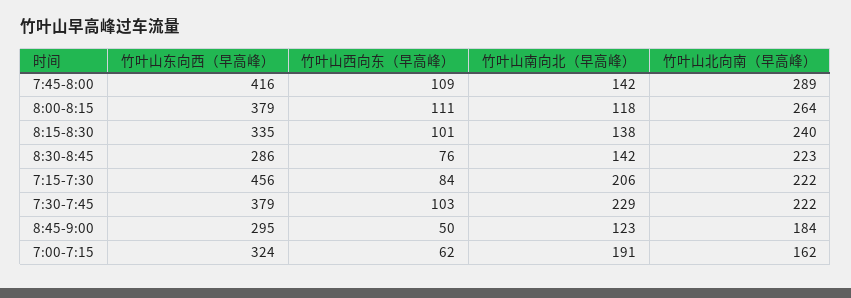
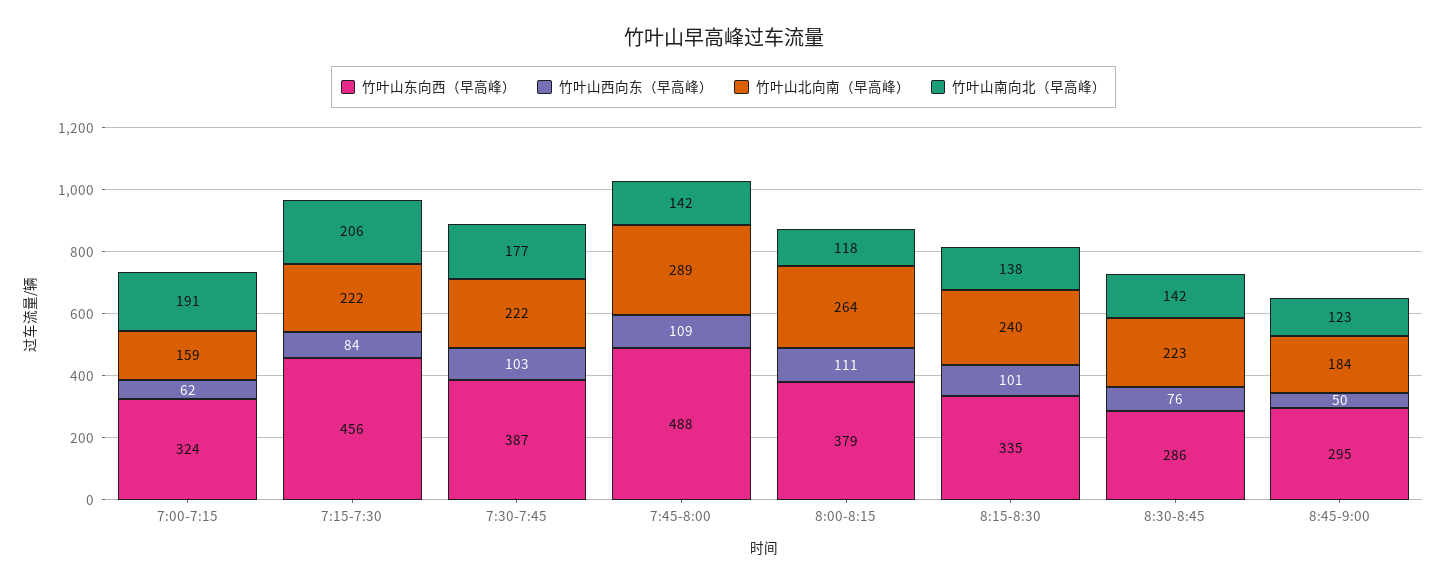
  {
    "竹叶山东向西（早高峰）": {
-     "7:45-8:00": 416,
+     "7:45-8:00": 488,
      "8:00-8:15": 379,
      "8:15-8:30": 335,
      "8:30-8:45": 286,
      "7:15-7:30": 456,
-     "7:30-7:45": 379,
+     "7:30-7:45": 387,
      "8:45-9:00": 295,
      "7:00-7:15": 324
    },
    "竹叶山西向东（早高峰）": {
      "7:45-8:00": 109,
      "8:00-8:15": 111,
      "8:15-8:30": 101,
      "8:30-8:45": 76,
      "7:15-7:30": 84,
      "7:30-7:45": 103,
      "8:45-9:00": 50,
      "7:00-7:15": 62
    },
    "竹叶山南向北（早高峰）": {
      "7:45-8:00": 142,
      "8:00-8:15": 118,
      "8:15-8:30": 138,
      "8:30-8:45": 142,
      "7:15-7:30": 206,
-     "7:30-7:45": 229,
+     "7:30-7:45": 177,
      "8:45-9:00": 123,
      "7:00-7:15": 191
    },
    "竹叶山北向南（早高峰）": {
      "7:45-8:00": 289,
      "8:00-8:15": 264,
      "8:15-8:30": 240,
      "8:30-8:45": 223,
      "7:15-7:30": 222,
      "7:30-7:45": 222,
      "8:45-9:00": 184,
-     "7:00-7:15": 162
+     "7:00-7:15": 159
    }
  }

